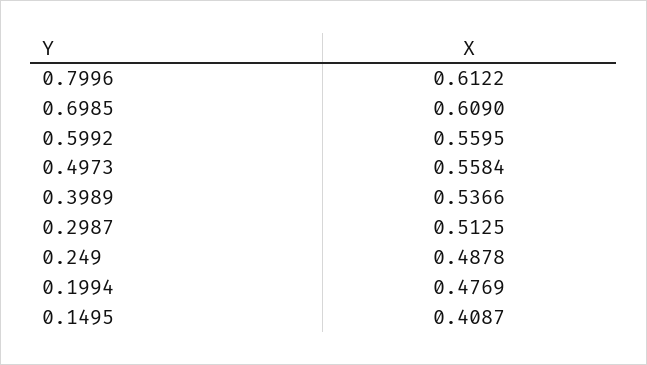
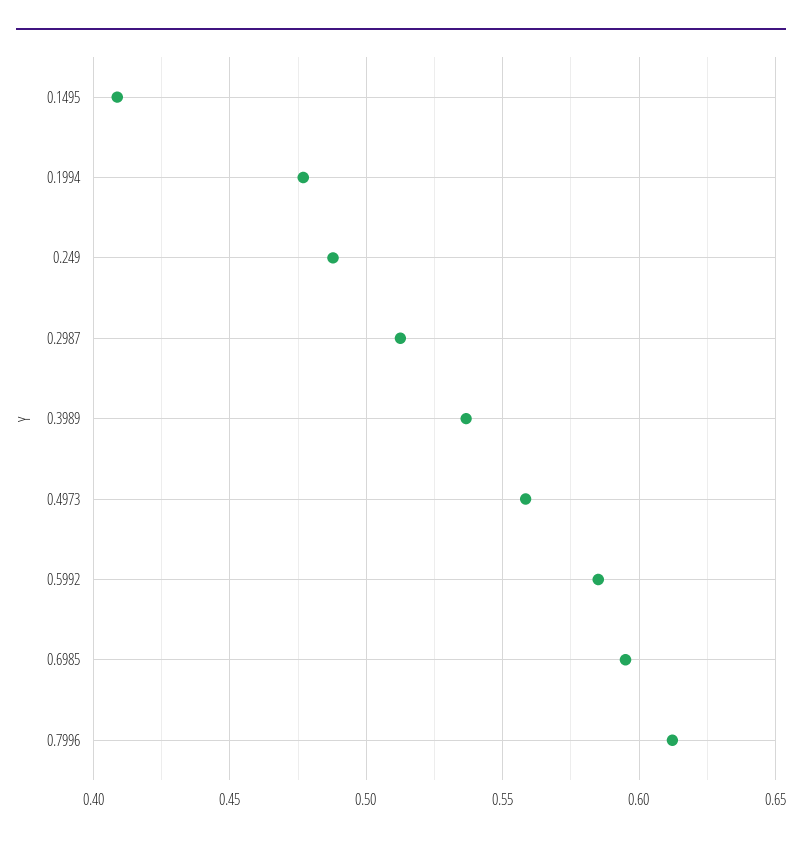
  {
    "0.7996": 0.6122,
-   "0.6985": 0.609,
+   "0.6985": 0.595,
-   "0.5992": 0.5595,
+   "0.5992": 0.585,
    "0.4973": 0.5584,
    "0.3989": 0.5366,
    "0.2987": 0.5125,
    "0.249": 0.4878,
    "0.1994": 0.4769,
    "0.1495": 0.4087
  }

